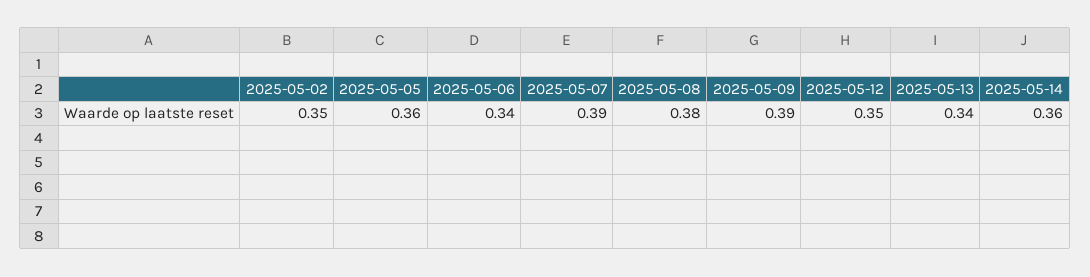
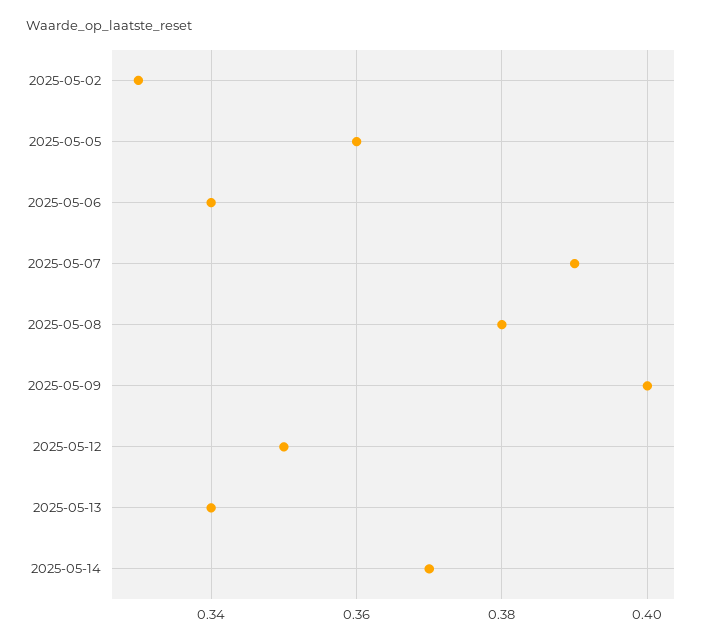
  {
-   "2025-05-02": 0.35,
+   "2025-05-02": 0.33,
    "2025-05-05": 0.36,
    "2025-05-06": 0.34,
    "2025-05-07": 0.39,
    "2025-05-08": 0.38,
-   "2025-05-09": 0.39,
+   "2025-05-09": 0.4,
    "2025-05-12": 0.35,
    "2025-05-13": 0.34,
-   "2025-05-14": 0.36
+   "2025-05-14": 0.37
  }

